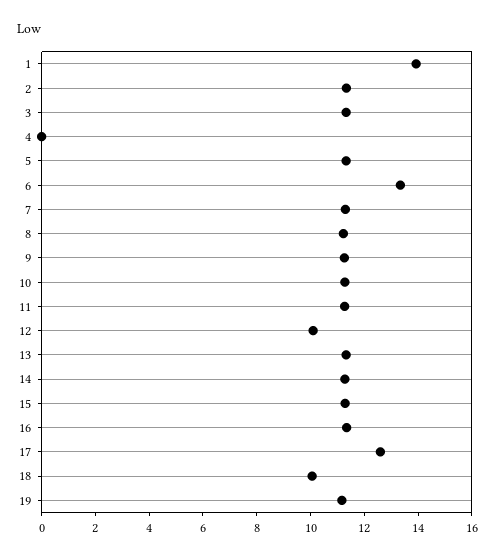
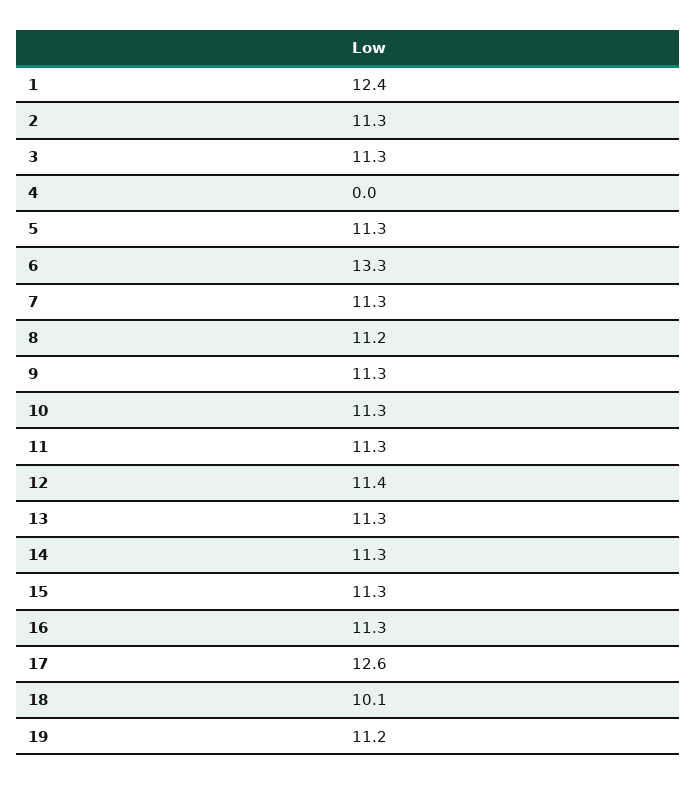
  {
-   "1": 14,
+   "1": 12.4,
    "2": 11.3,
    "3": 11.3,
    "4": 0,
    "5": 11.3,
    "6": 13.3,
    "7": 11.3,
    "8": 11.2,
    "9": 11.3,
    "10": 11.3,
    "11": 11.3,
-   "12": 10,
+   "12": 11.4,
    "13": 11.3,
    "14": 11.3,
    "15": 11.3,
    "16": 11.3,
    "17": 12.6,
    "18": 10.1,
    "19": 11.2
  }

